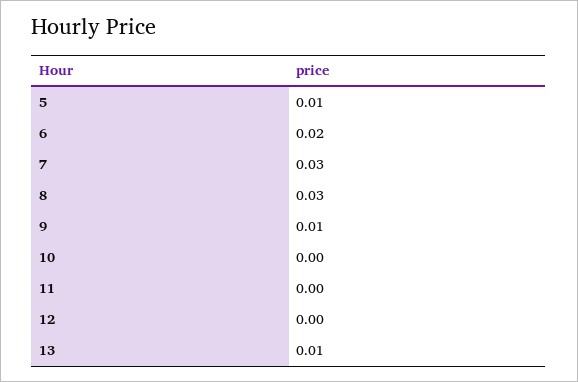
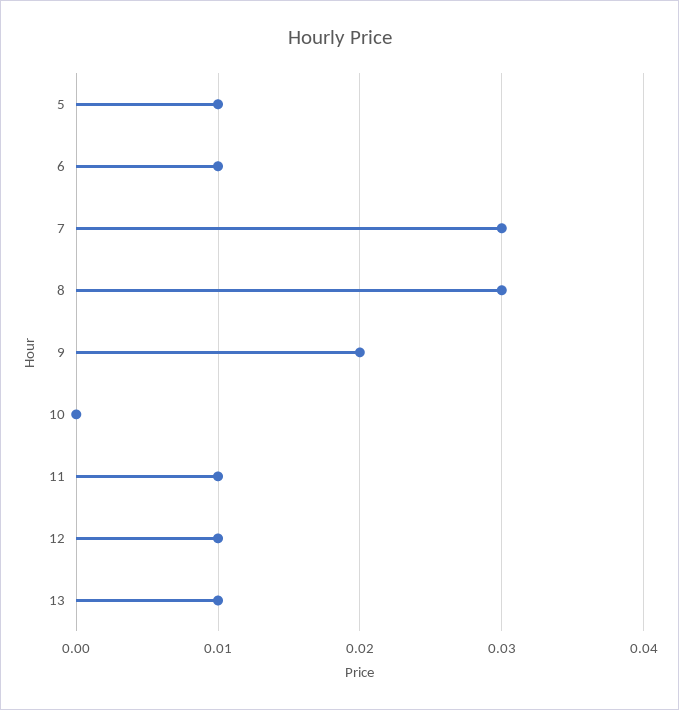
  {
    "5": 0.01,
-   "6": 0.02,
+   "6": 0.01,
    "7": 0.03,
    "8": 0.03,
-   "9": 0.01,
+   "9": 0.02,
    "10": 0,
-   "11": 0,
+   "11": 0.01,
-   "12": 0,
+   "12": 0.01,
    "13": 0.01
  }

